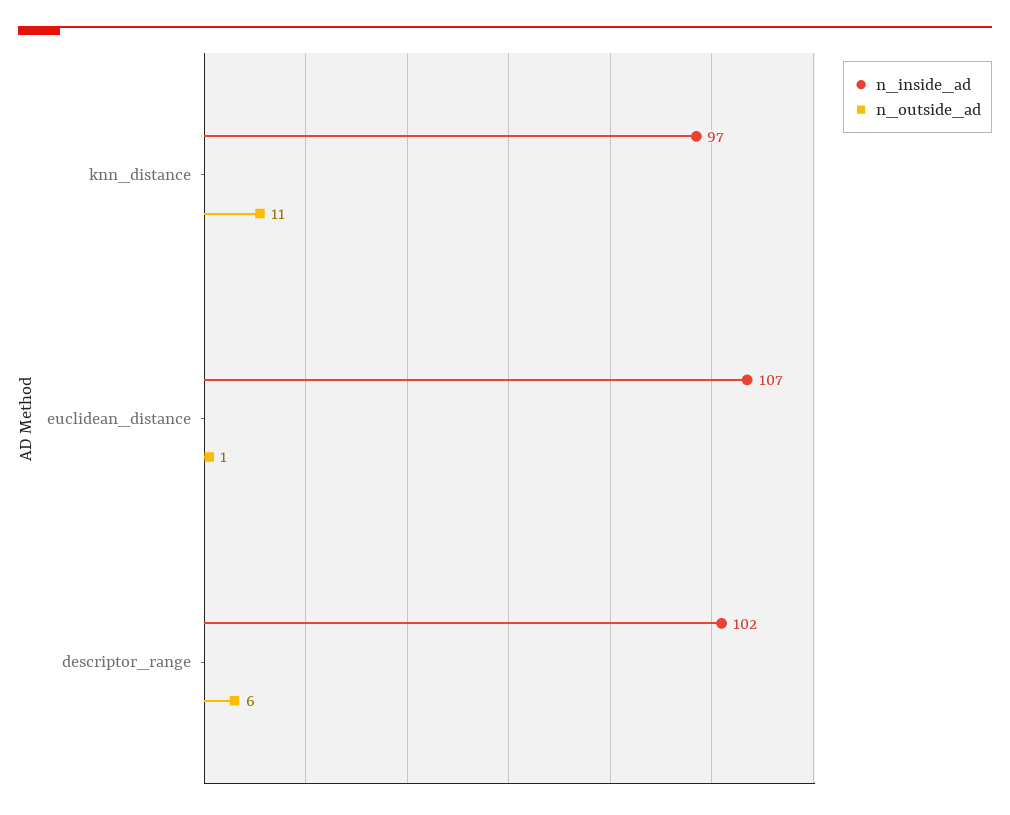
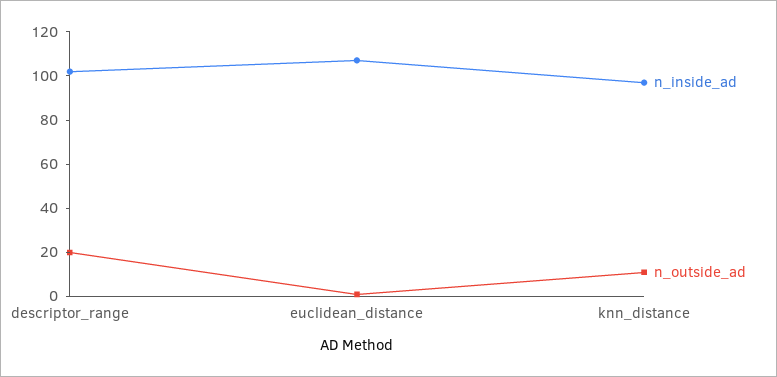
  {
    "n_inside_ad": {
      "knn_distance": 97,
      "euclidean_distance": 107,
      "descriptor_range": 102
    },
    "n_outside_ad": {
      "knn_distance": 11,
      "euclidean_distance": 1,
-     "descriptor_range": 6
+     "descriptor_range": 20
    }
  }

